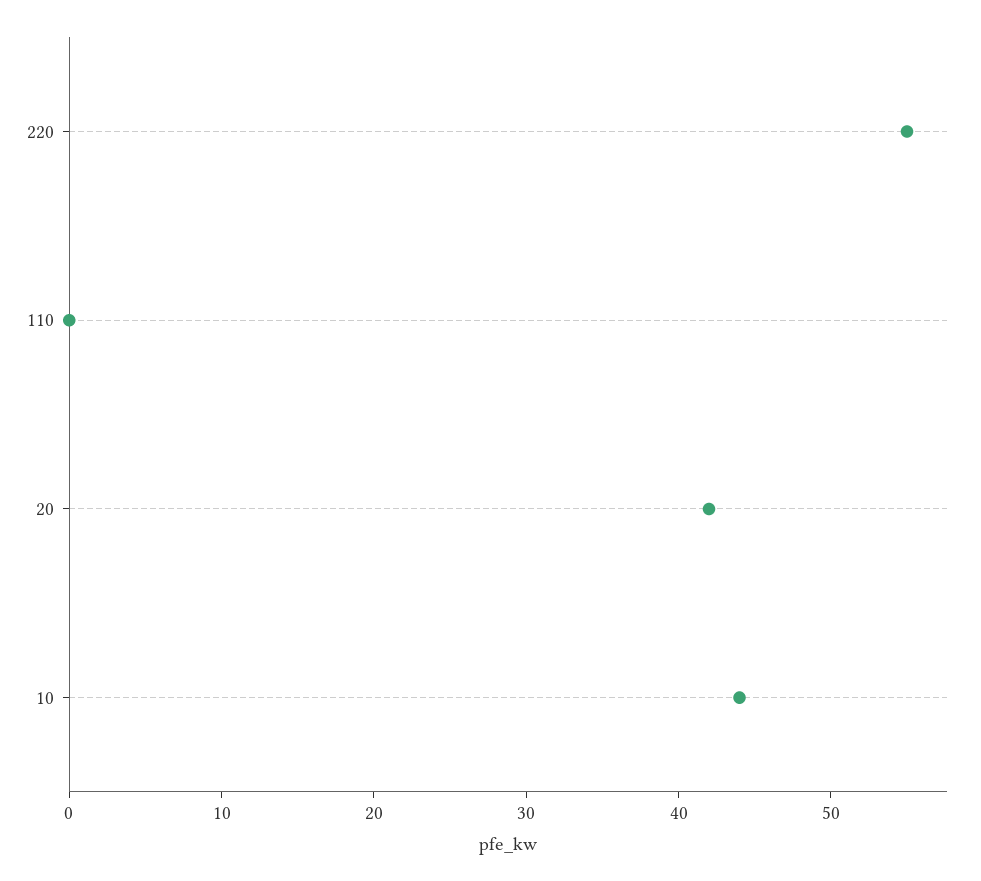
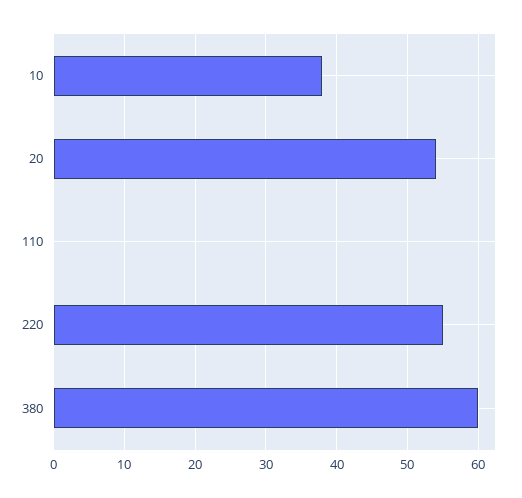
  {
    "220": 55,
    "110": 0,
-   "20": 42,
+   "20": 54,
-   "10": 44
+   "10": 38,
+   "380": 60
  }

